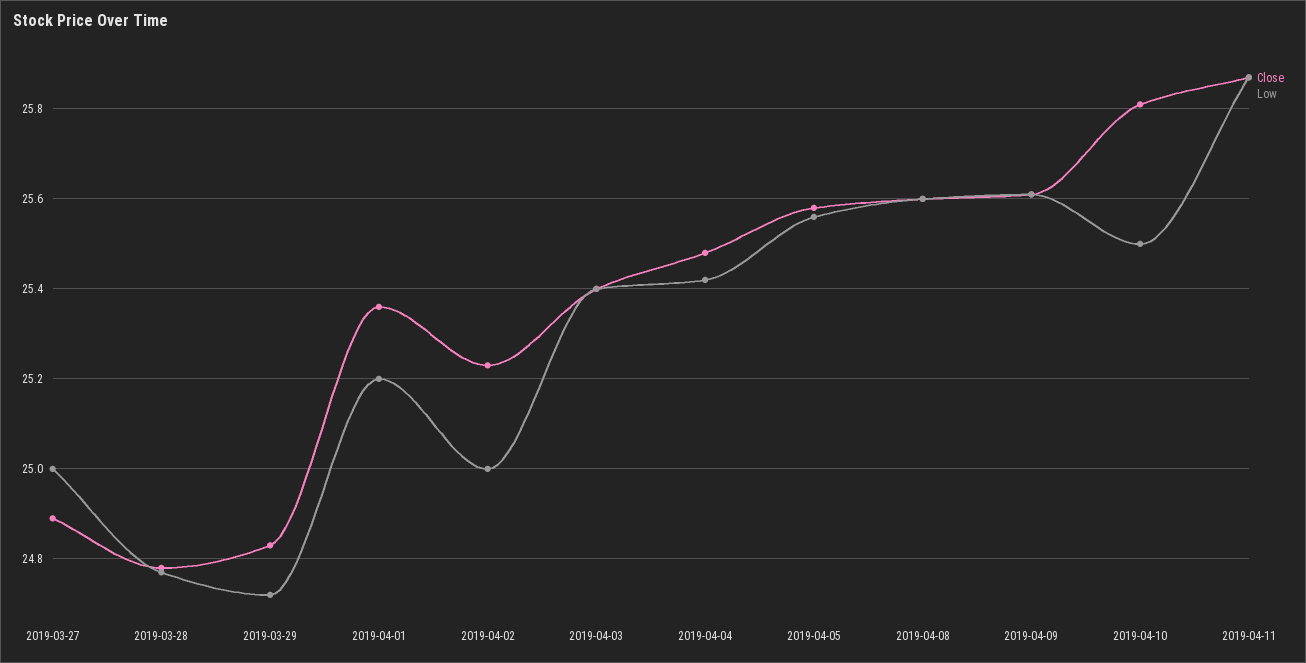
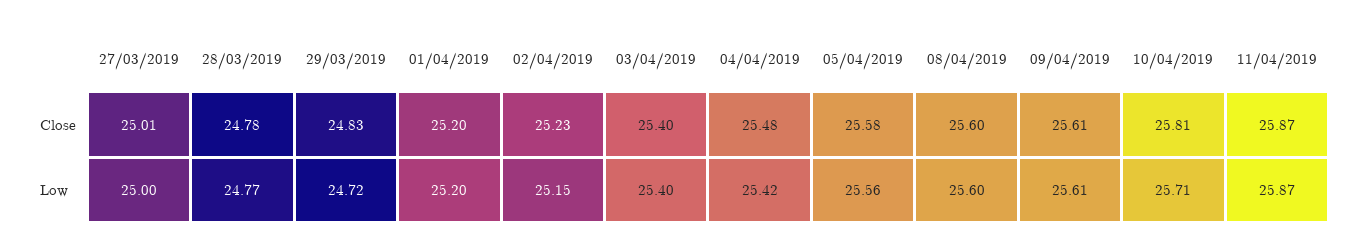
  {
    "Close": {
-     "2019-03-27": 24.9,
+     "2019-03-27": 25.01,
      "2019-03-28": 24.78,
      "2019-03-29": 24.83,
-     "2019-04-01": 25.35,
+     "2019-04-01": 25.2,
      "2019-04-02": 25.23,
      "2019-04-03": 25.4,
      "2019-04-04": 25.48,
      "2019-04-05": 25.58,
      "2019-04-08": 25.6,
      "2019-04-09": 25.61,
      "2019-04-10": 25.81,
      "2019-04-11": 25.87
    },
    "Low": {
      "2019-03-27": 25,
      "2019-03-28": 24.77,
      "2019-03-29": 24.72,
      "2019-04-01": 25.2,
-     "2019-04-02": 25,
+     "2019-04-02": 25.15,
      "2019-04-03": 25.4,
      "2019-04-04": 25.42,
      "2019-04-05": 25.56,
      "2019-04-08": 25.6,
      "2019-04-09": 25.61,
-     "2019-04-10": 25.5,
+     "2019-04-10": 25.71,
      "2019-04-11": 25.87
    }
  }

